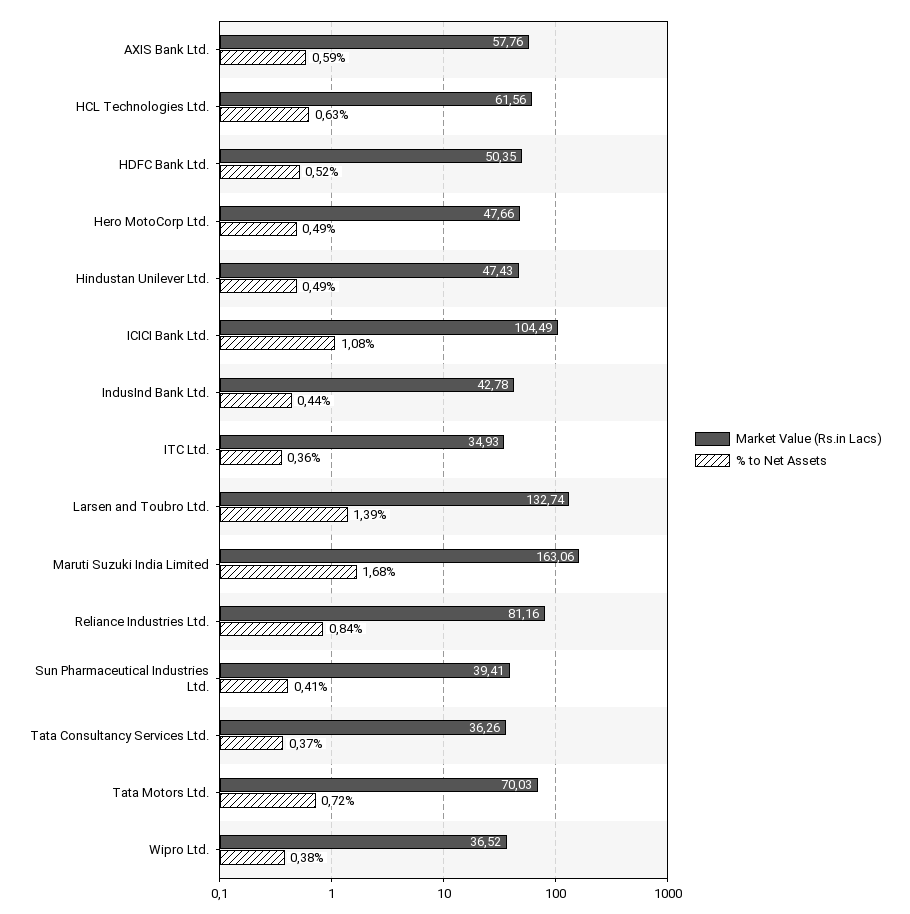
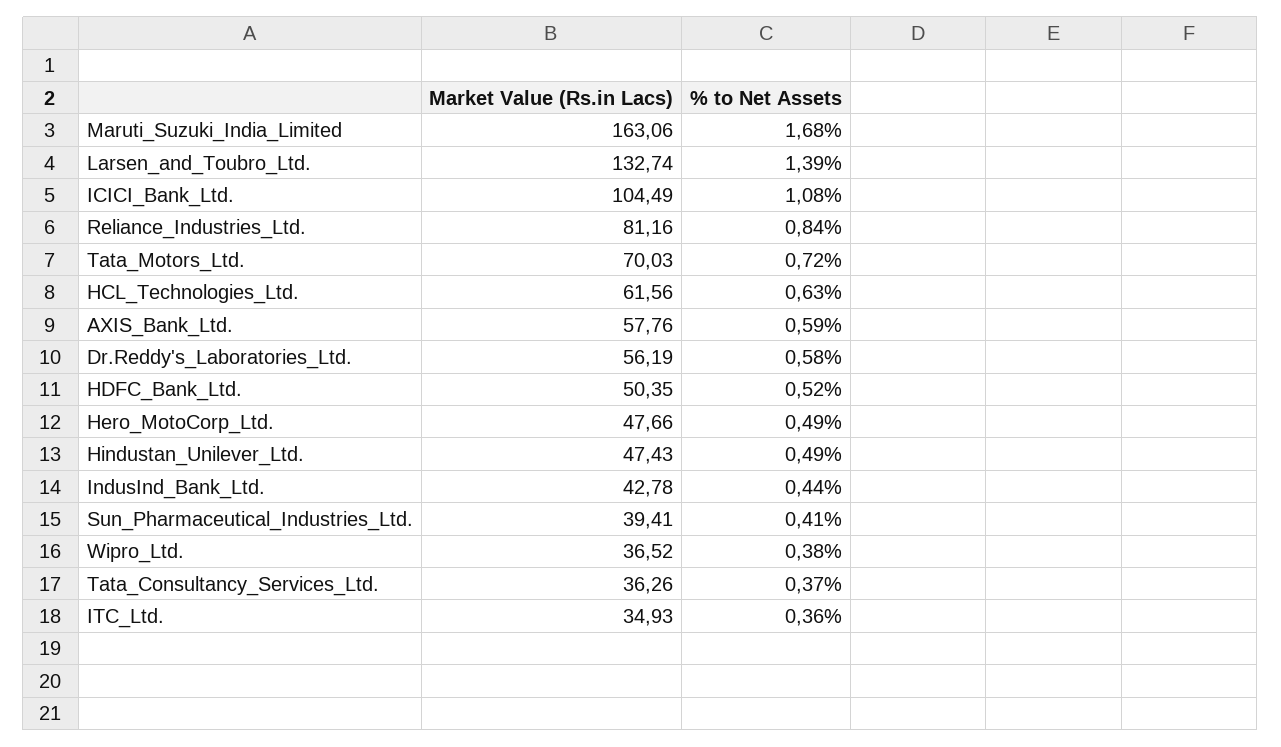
  {
    "Market Value (Rs.in Lacs)": {
      "AXIS Bank Ltd.": 57.76,
      "HCL Technologies Ltd.": 61.56,
      "HDFC Bank Ltd.": 50.35,
      "Hero MotoCorp Ltd.": 47.66,
      "Hindustan Unilever Ltd.": 47.43,
      "ICICI Bank Ltd.": 104.49,
      "IndusInd Bank Ltd.": 42.78,
      "ITC Ltd.": 34.93,
      "Larsen and Toubro Ltd.": 132.74,
      "Maruti Suzuki India Limited": 163.06,
      "Reliance Industries Ltd.": 81.16,
      "Sun Pharmaceutical Industries Ltd.": 39.41,
      "Tata Consultancy Services Ltd.": 36.26,
      "Tata Motors Ltd.": 70.03,
-     "Wipro Ltd.": 36.52
+     "Wipro Ltd.": 36.52,
+     "Dr.Reddy's_Laboratories_Ltd.": 56.19
    },
    "% to Net Assets": {
      "AXIS Bank Ltd.": 0.59,
      "HCL Technologies Ltd.": 0.63,
      "HDFC Bank Ltd.": 0.52,
      "Hero MotoCorp Ltd.": 0.49,
      "Hindustan Unilever Ltd.": 0.49,
      "ICICI Bank Ltd.": 1.08,
      "IndusInd Bank Ltd.": 0.44,
      "ITC Ltd.": 0.36,
      "Larsen and Toubro Ltd.": 1.39,
      "Maruti Suzuki India Limited": 1.68,
      "Reliance Industries Ltd.": 0.84,
      "Sun Pharmaceutical Industries Ltd.": 0.41,
      "Tata Consultancy Services Ltd.": 0.37,
      "Tata Motors Ltd.": 0.72,
-     "Wipro Ltd.": 0.38
+     "Wipro Ltd.": 0.38,
+     "Dr.Reddy's_Laboratories_Ltd.": 0.58
    }
  }

